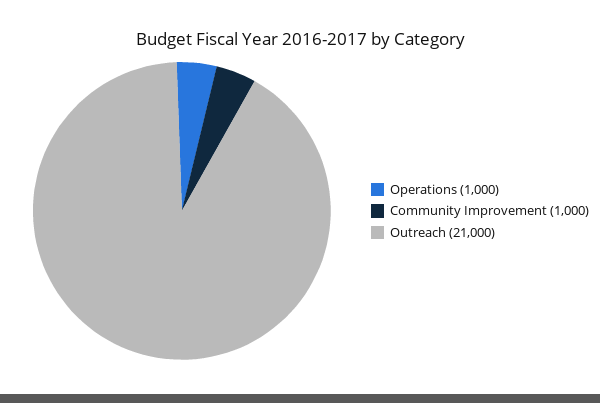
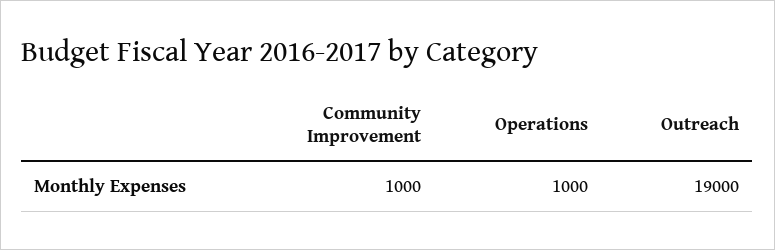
  {
    "Operations": 1000,
    "Community Improvement": 1000,
-   "Outreach": 21000
+   "Outreach": 19000
  }

